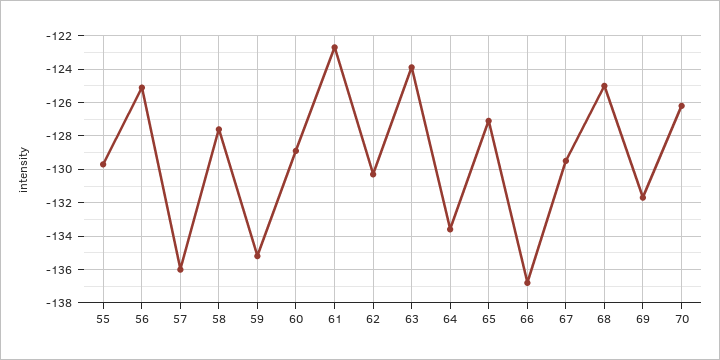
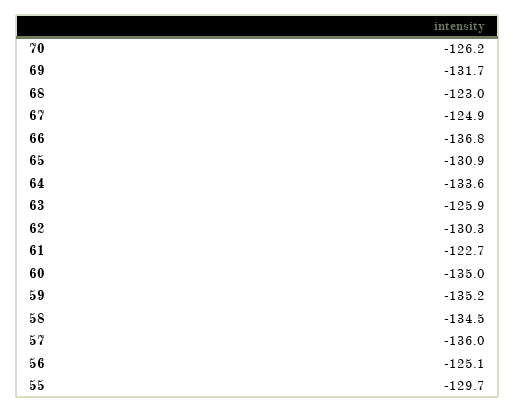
  {
    "55": -129.7,
    "56": -125.1,
    "57": -136,
-   "58": -127.5,
+   "58": -134.5,
    "59": -135.2,
-   "60": -129,
+   "60": -135,
    "61": -122.7,
    "62": -130.3,
-   "63": -124,
+   "63": -125.9,
    "64": -133.6,
-   "65": -127,
+   "65": -130.9,
    "66": -136.8,
-   "67": -129.5,
+   "67": -124.9,
-   "68": -125,
+   "68": -123,
    "69": -131.7,
    "70": -126.2
  }

